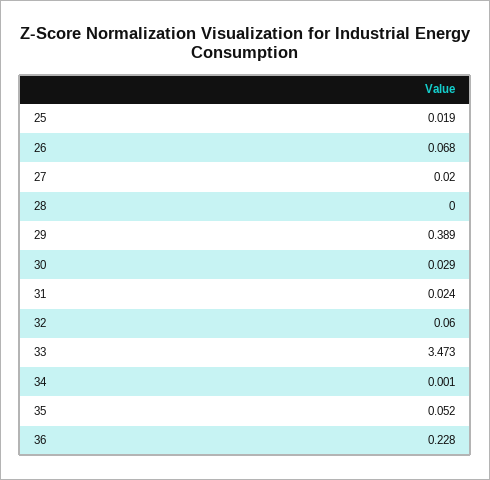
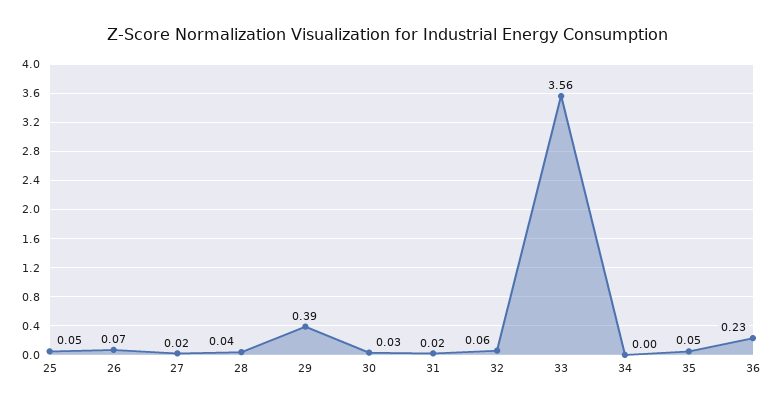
  {
-   "25": 0.019,
+   "25": 0.05,
    "26": 0.068,
    "27": 0.02,
-   "28": 0,
+   "28": 0.04,
    "29": 0.389,
    "30": 0.029,
    "31": 0.024,
    "32": 0.06,
-   "33": 3.473,
+   "33": 3.56,
    "34": 0.001,
    "35": 0.052,
    "36": 0.228
  }

